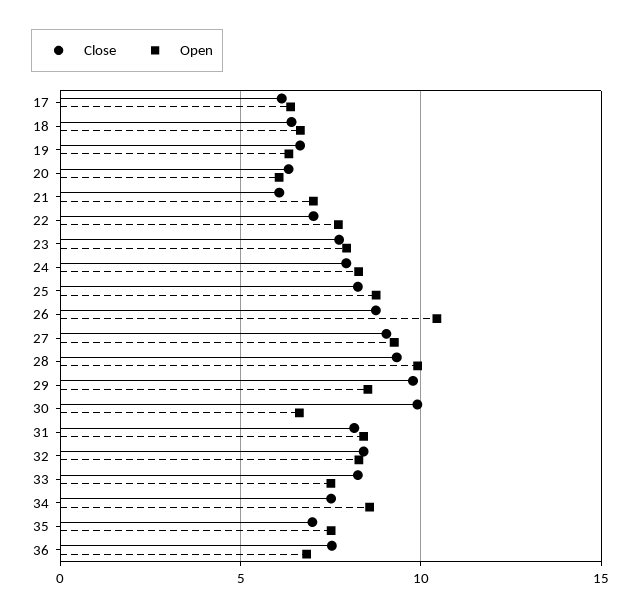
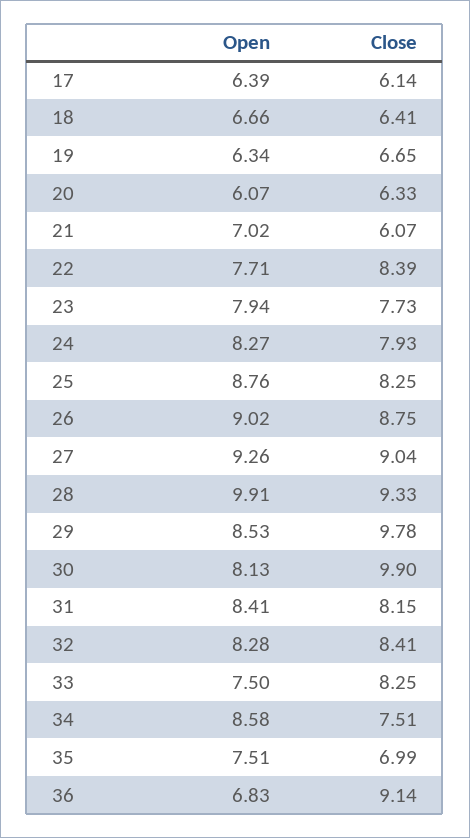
  {
    "Close": {
      "17": 6.14,
      "18": 6.41,
      "19": 6.65,
      "20": 6.33,
      "21": 6.07,
-     "22": 7,
+     "22": 8.39,
      "23": 7.73,
      "24": 7.93,
      "25": 8.25,
      "26": 8.75,
      "27": 9.04,
      "28": 9.33,
      "29": 9.78,
      "30": 9.9,
      "31": 8.15,
      "32": 8.41,
      "33": 8.25,
      "34": 7.51,
      "35": 6.99,
-     "36": 7.5
+     "36": 9.14
    },
    "Open": {
      "17": 6.39,
      "18": 6.66,
      "19": 6.34,
      "20": 6.07,
      "21": 7.02,
      "22": 7.71,
      "23": 7.94,
      "24": 8.27,
      "25": 8.76,
-     "26": 10.5,
+     "26": 9.02,
      "27": 9.26,
      "28": 9.91,
      "29": 8.53,
-     "30": 6.5,
+     "30": 8.13,
      "31": 8.41,
      "32": 8.28,
      "33": 7.5,
      "34": 8.58,
      "35": 7.51,
      "36": 6.83
    }
  }

